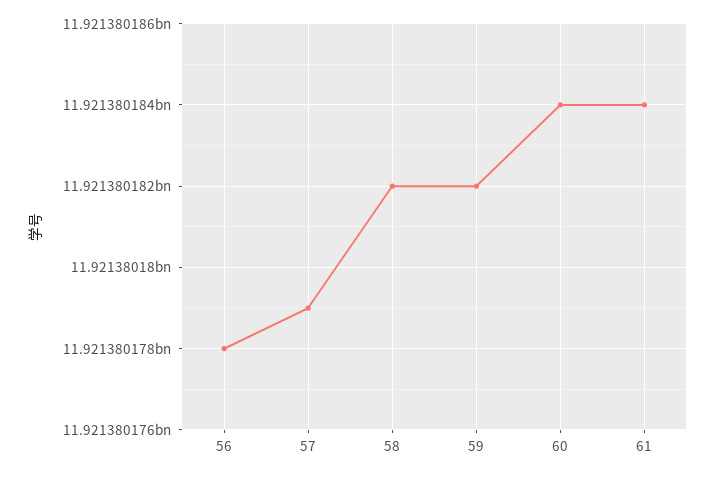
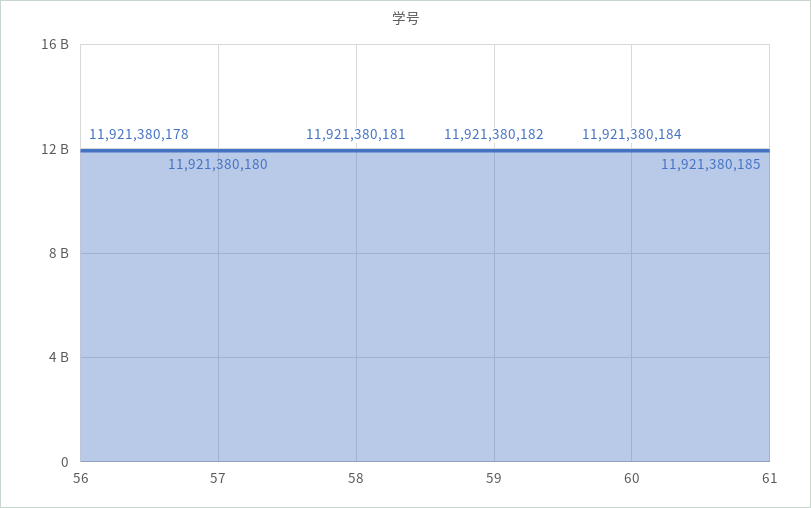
  {
    "56": 11921380178,
-   "57": 11921380179,
+   "57": 11921380180,
-   "58": 11921380182,
+   "58": 11921380181,
    "59": 11921380182,
    "60": 11921380184,
-   "61": 11921380184
+   "61": 11921380185
  }

